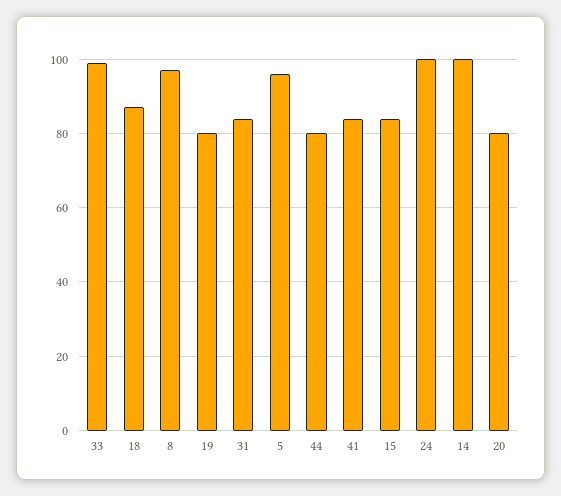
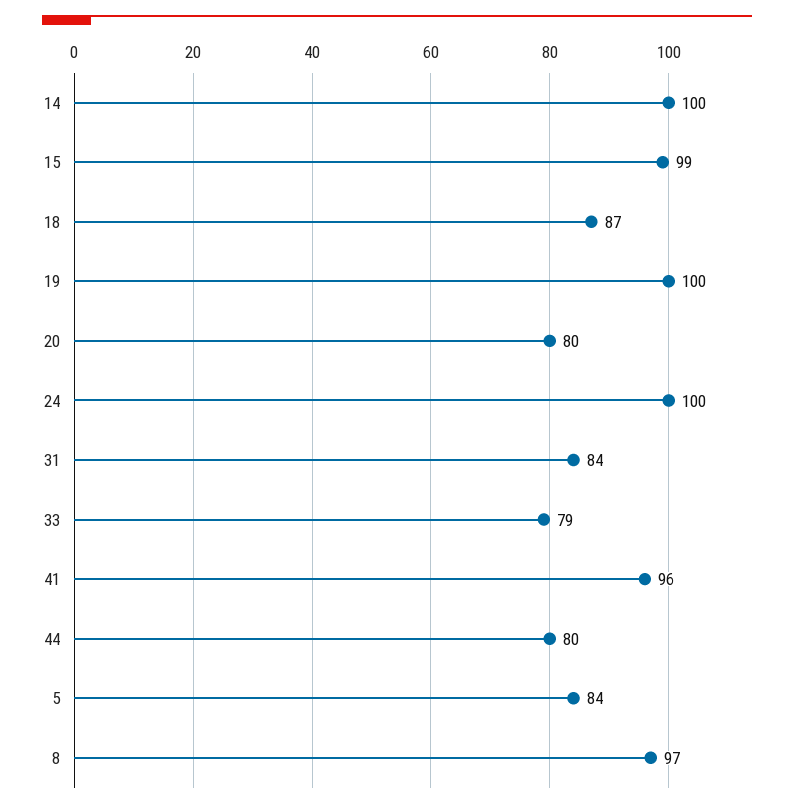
  {
-   "33": 100,
+   "33": 79,
    "18": 87,
    "8": 97,
-   "19": 80,
+   "19": 100,
    "31": 84,
-   "5": 95,
+   "5": 84,
    "44": 80,
-   "41": 85,
+   "41": 96,
-   "15": 85,
+   "15": 99,
    "24": 100,
    "14": 100,
    "20": 80
  }

